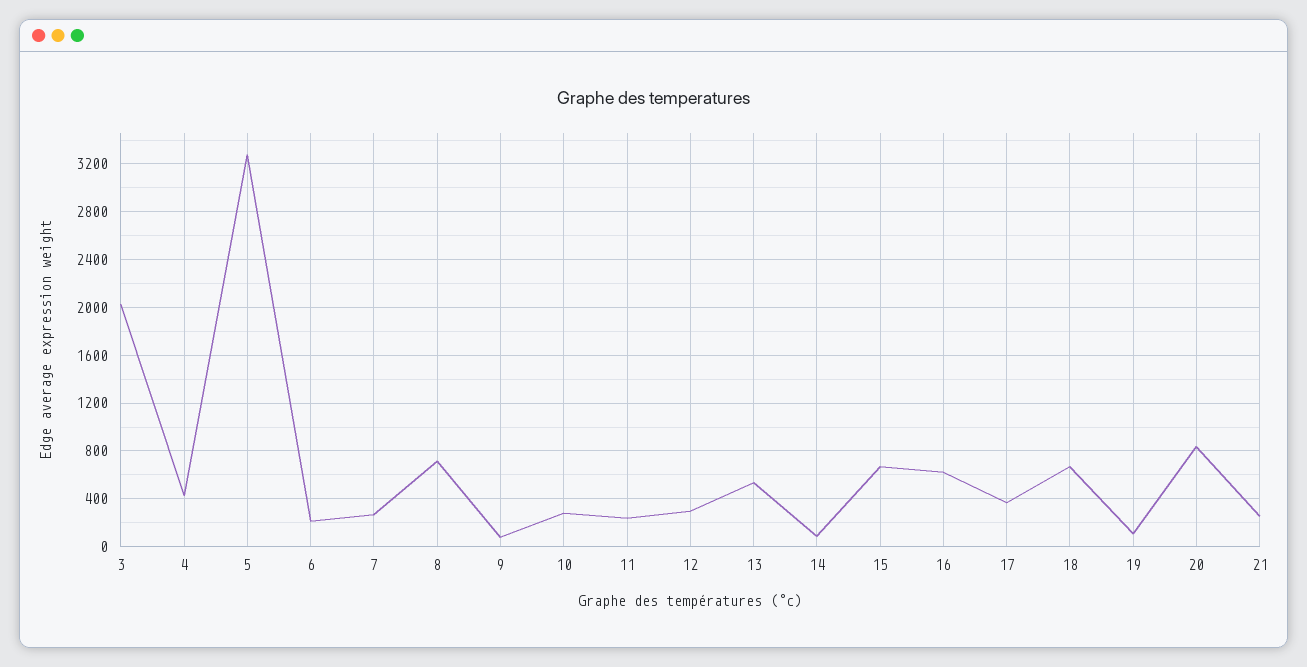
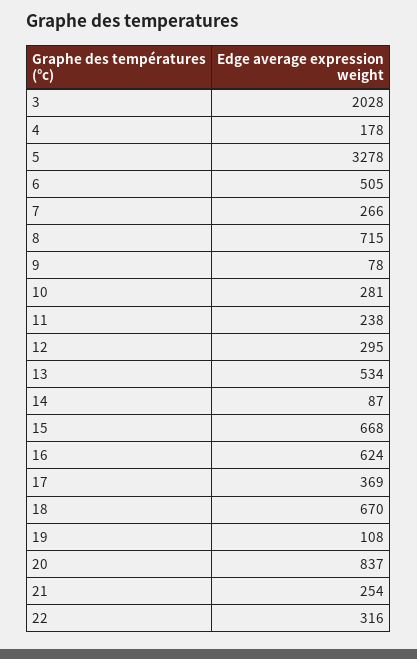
  {
    "3": 2028,
-   "4": 400,
+   "4": 178,
    "5": 3278,
-   "6": 200,
+   "6": 505,
    "7": 266,
    "8": 715,
    "9": 78,
    "10": 281,
    "11": 238,
    "12": 295,
    "13": 534,
    "14": 87,
    "15": 668,
    "16": 624,
    "17": 369,
    "18": 670,
    "19": 108,
    "20": 837,
-   "21": 254
+   "21": 254,
+   "22": 316
  }

